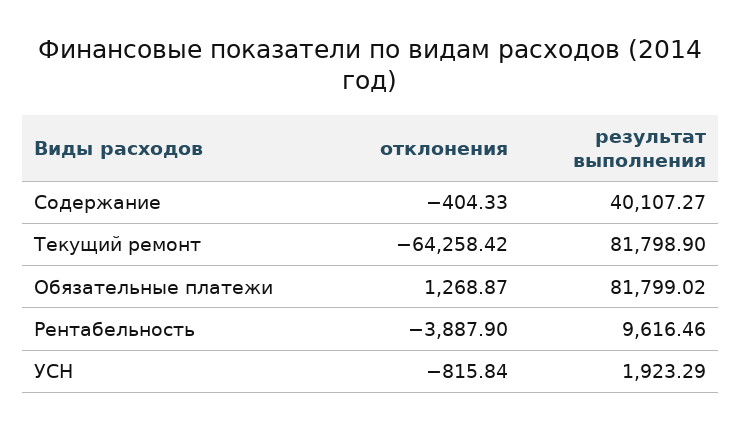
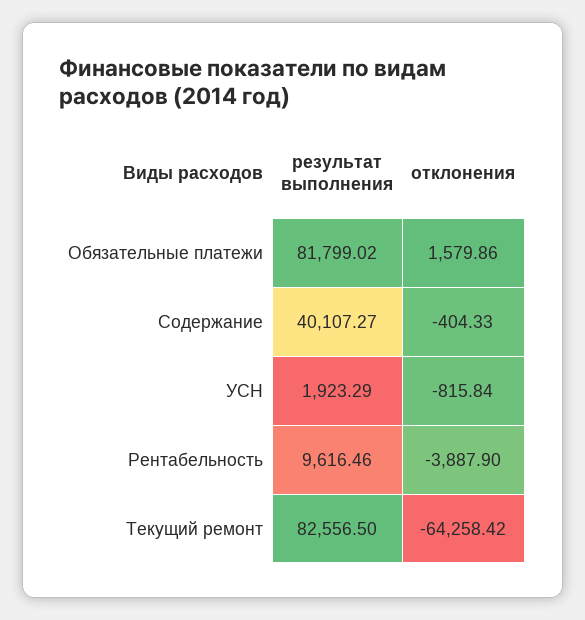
  {
    "отклонения": {
      "Содержание": -404.33,
      "Текущий ремонт": -64258.42,
-     "Обязательные платежи": 1268.87,
+     "Обязательные платежи": 1579.86,
      "Рентабельность": -3887.9,
      "УСН": -815.84
    },
    "результат выполнения": {
      "Содержание": 40107.27,
-     "Текущий ремонт": 81798.9,
+     "Текущий ремонт": 82556.5,
      "Обязательные платежи": 81799.02,
      "Рентабельность": 9616.46,
      "УСН": 1923.29
    }
  }

